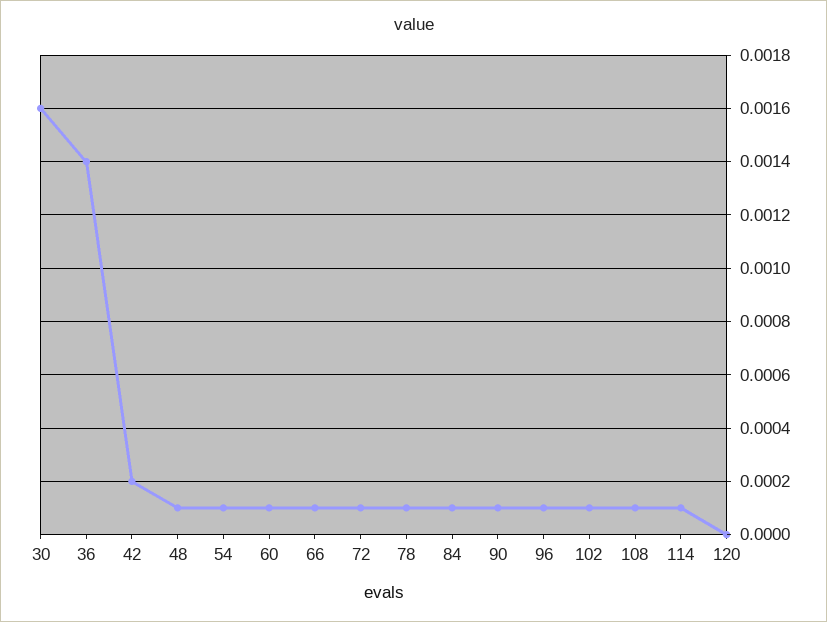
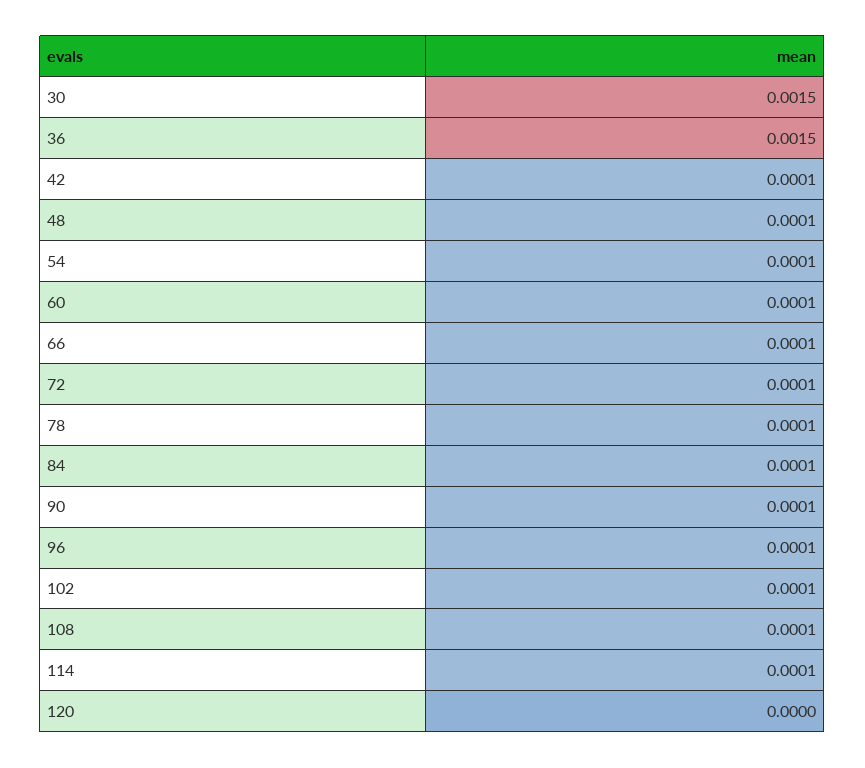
  {
-   "30": 0.0016,
+   "30": 0.0015,
-   "36": 0.0014,
+   "36": 0.0015,
-   "42": 0.0002,
+   "42": 0.0001,
    "48": 0.0001,
    "54": 0.0001,
    "60": 0.0001,
    "66": 0.0001,
    "72": 0.0001,
    "78": 0.0001,
    "84": 0.0001,
    "90": 0.0001,
    "96": 0.0001,
    "102": 0.0001,
    "108": 0.0001,
    "114": 0.0001,
    "120": 0
  }

